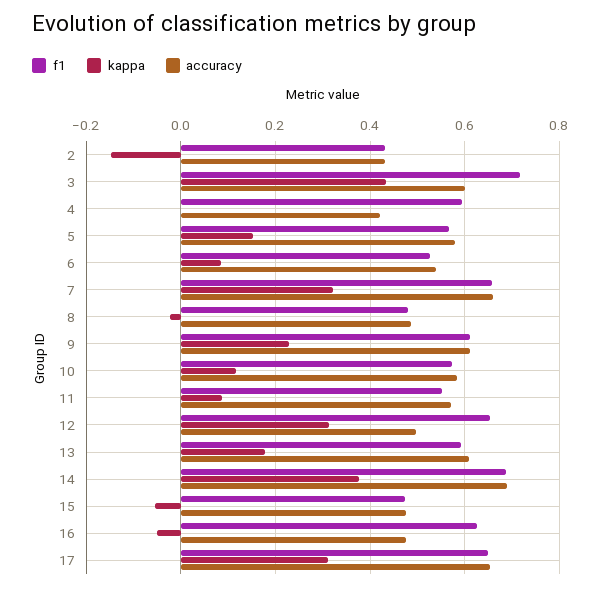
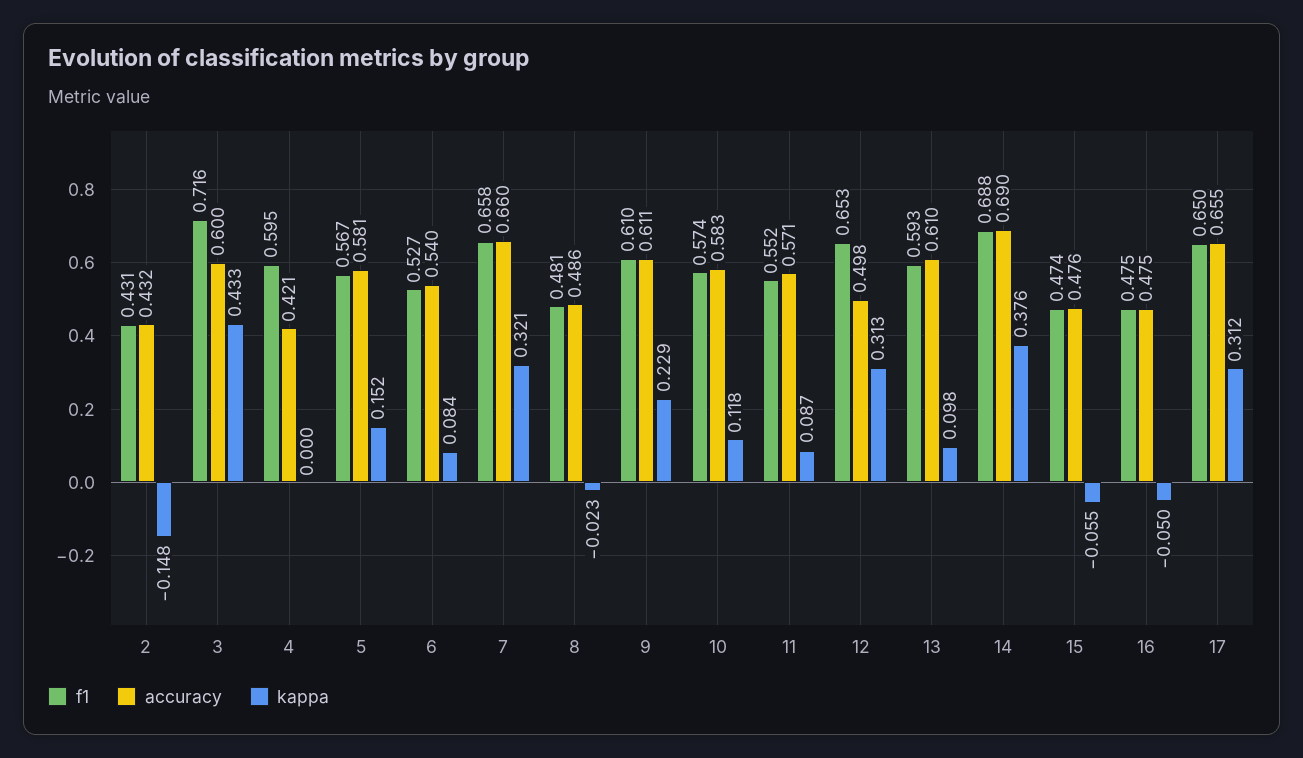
  {
    "f1": {
      "2": 0.431,
      "3": 0.716,
      "4": 0.595,
      "5": 0.567,
      "6": 0.527,
      "7": 0.658,
      "8": 0.481,
      "9": 0.61,
      "10": 0.574,
      "11": 0.552,
      "12": 0.653,
      "13": 0.593,
      "14": 0.688,
      "15": 0.474,
-     "16": 0.62,
+     "16": 0.475,
      "17": 0.65
    },
    "kappa": {
      "2": -0.148,
      "3": 0.433,
      "4": 0,
      "5": 0.152,
      "6": 0.084,
      "7": 0.321,
      "8": -0.023,
      "9": 0.229,
      "10": 0.118,
      "11": 0.087,
      "12": 0.313,
-     "13": 0.18,
+     "13": 0.098,
      "14": 0.376,
      "15": -0.055,
      "16": -0.05,
      "17": 0.312
    },
    "accuracy": {
      "2": 0.432,
      "3": 0.6,
      "4": 0.421,
      "5": 0.581,
      "6": 0.54,
      "7": 0.66,
      "8": 0.486,
      "9": 0.611,
      "10": 0.583,
      "11": 0.571,
      "12": 0.498,
      "13": 0.61,
      "14": 0.69,
      "15": 0.476,
      "16": 0.475,
      "17": 0.655
    }
  }

